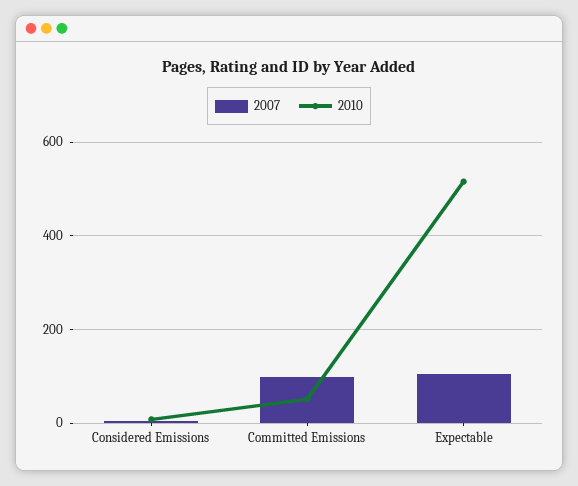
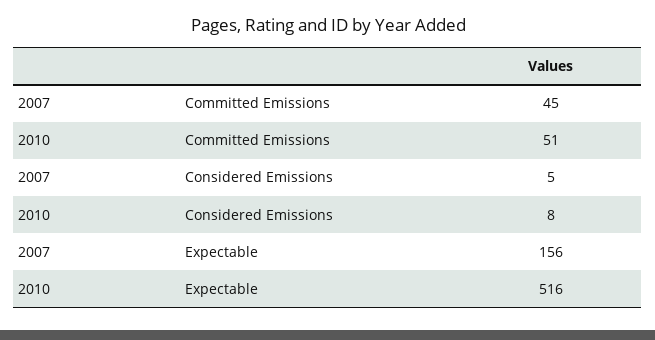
  {
    "2007": {
      "Considered Emissions": 5,
-     "Committed Emissions": 100,
+     "Committed Emissions": 45,
-     "Expectable": 100
+     "Expectable": 156
    },
    "2010": {
      "Considered Emissions": 8,
      "Committed Emissions": 51,
      "Expectable": 516
    }
  }

